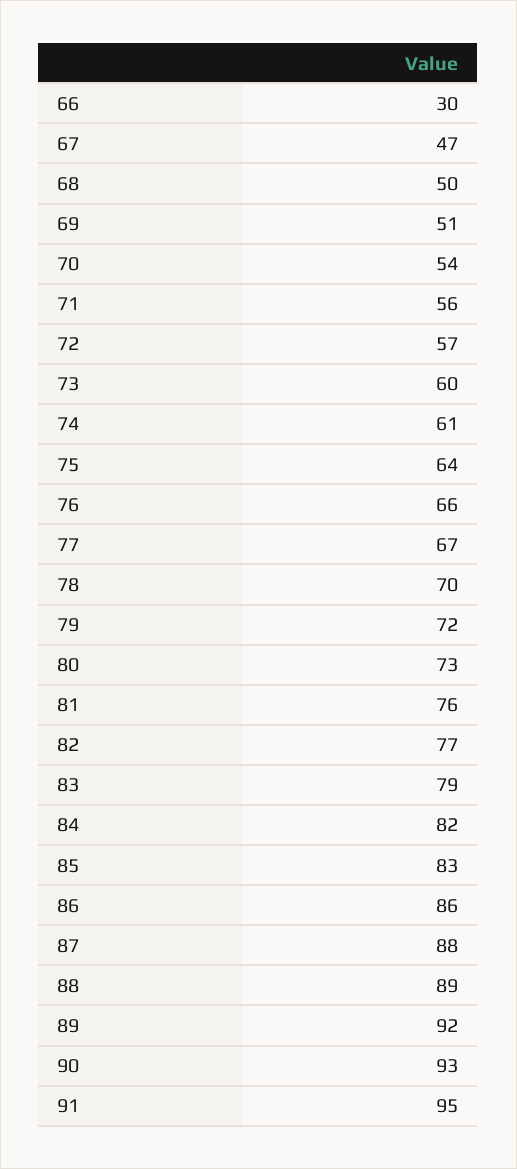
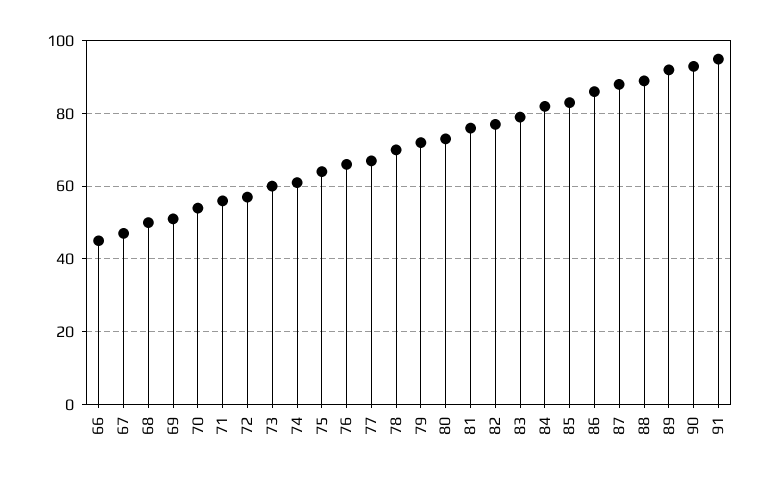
  {
-   "66": 30,
+   "66": 45,
    "67": 47,
    "68": 50,
    "69": 51,
    "70": 54,
    "71": 56,
    "72": 57,
    "73": 60,
    "74": 61,
    "75": 64,
    "76": 66,
    "77": 67,
    "78": 70,
    "79": 72,
    "80": 73,
    "81": 76,
    "82": 77,
    "83": 79,
    "84": 82,
    "85": 83,
    "86": 86,
    "87": 88,
    "88": 89,
    "89": 92,
    "90": 93,
    "91": 95
  }

